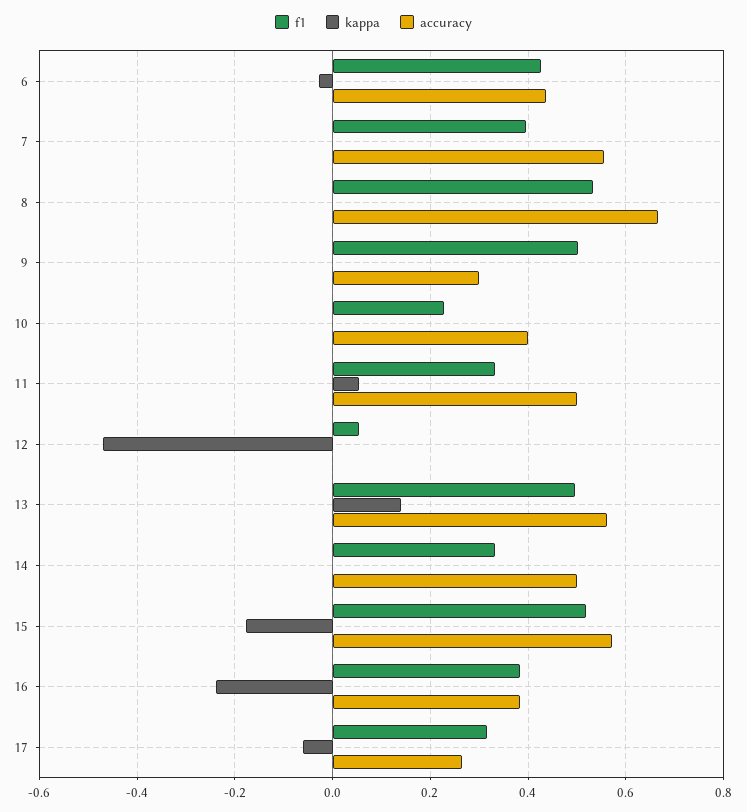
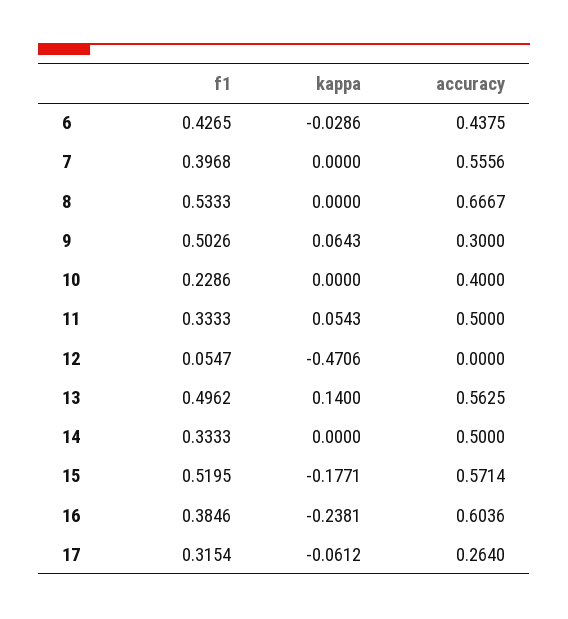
  {
    "f1": {
      "6": 0.4265,
      "7": 0.3968,
      "8": 0.5333,
      "9": 0.5026,
      "10": 0.2286,
      "11": 0.3333,
      "12": 0.0547,
      "13": 0.4962,
      "14": 0.3333,
      "15": 0.5195,
      "16": 0.3846,
      "17": 0.3154
    },
    "kappa": {
      "6": -0.0286,
      "7": 0,
      "8": 0,
-     "9": 0,
+     "9": 0.0643,
      "10": 0,
      "11": 0.0543,
      "12": -0.4706,
      "13": 0.14,
      "14": 0,
      "15": -0.1771,
      "16": -0.2381,
      "17": -0.0612
    },
    "accuracy": {
      "6": 0.4375,
      "7": 0.5556,
      "8": 0.6667,
      "9": 0.3,
      "10": 0.4,
      "11": 0.5,
      "12": 0,
      "13": 0.5625,
      "14": 0.5,
      "15": 0.5714,
-     "16": 0.38,
+     "16": 0.6036,
      "17": 0.264
    }
  }

